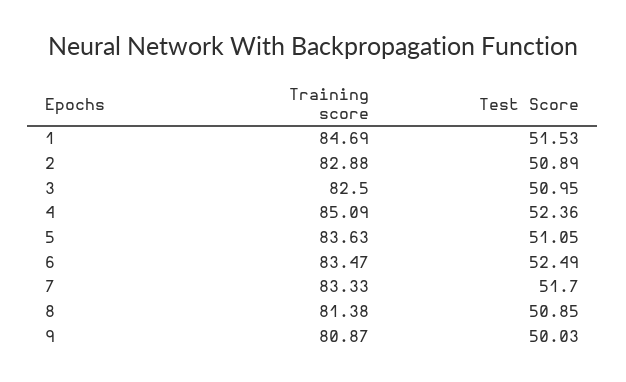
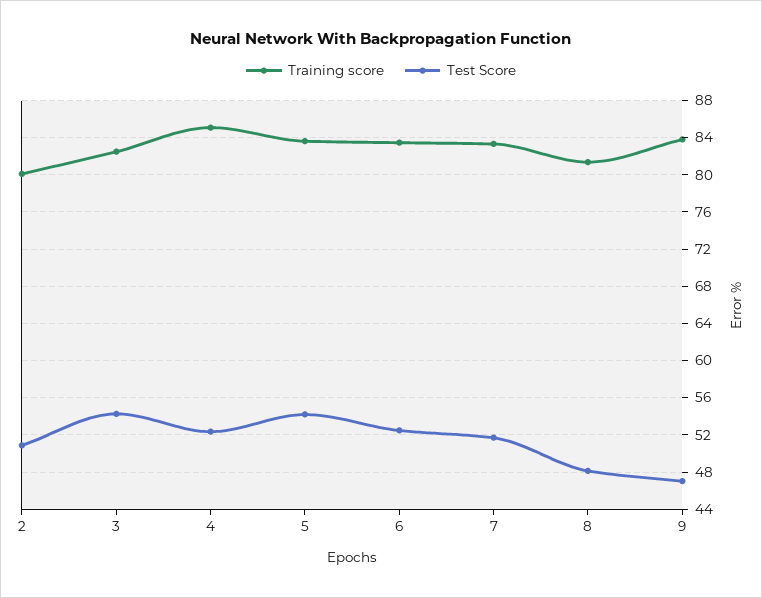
  {
    "Training score": {
-     "1": 84.69,
-     "2": 82.88,
+     "2": 80,
      "3": 82.5,
      "4": 85.09,
      "5": 83.63,
      "6": 83.47,
      "7": 83.33,
      "8": 81.38,
-     "9": 80.87
+     "9": 84
    },
    "Test Score": {
-     "1": 51.53,
      "2": 50.89,
-     "3": 50.95,
+     "3": 54,
      "4": 52.36,
-     "5": 51.05,
+     "5": 54,
      "6": 52.49,
      "7": 51.7,
-     "8": 50.85,
+     "8": 48,
-     "9": 50.03
+     "9": 47
    }
  }

